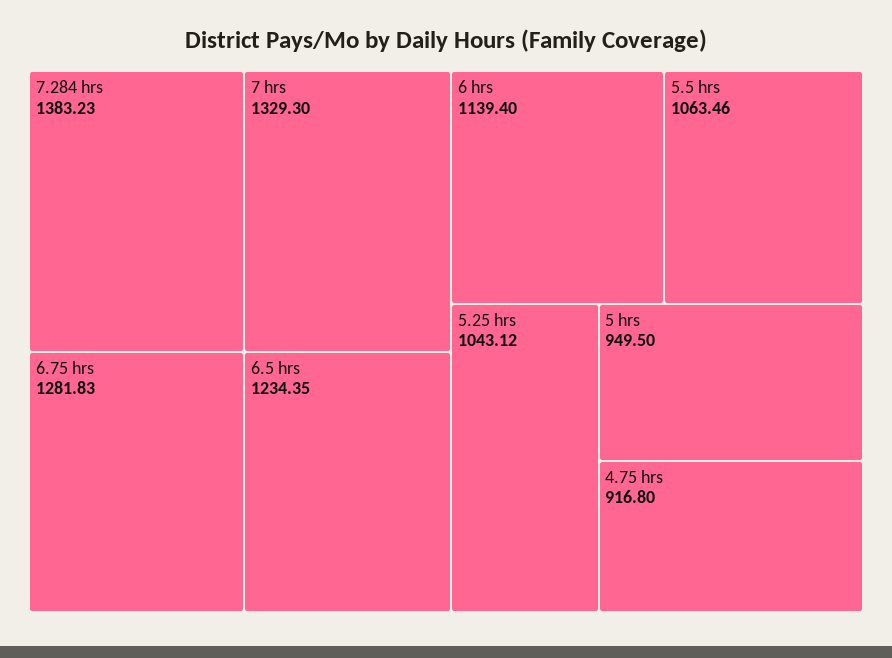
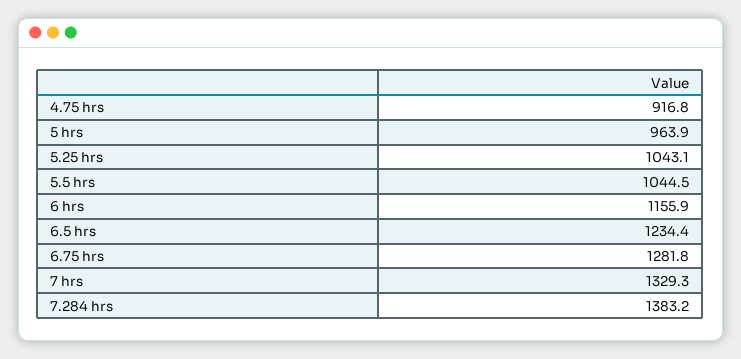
  {
    "7.284 hrs": 1383.23,
    "7 hrs": 1329.3,
    "6.75 hrs": 1281.83,
    "6.5 hrs": 1234.35,
-   "6 hrs": 1139.4,
+   "6 hrs": 1155.9,
-   "5.5 hrs": 1063.46,
+   "5.5 hrs": 1044.5,
    "5.25 hrs": 1043.12,
-   "5 hrs": 949.5,
+   "5 hrs": 963.9,
    "4.75 hrs": 916.8
  }

